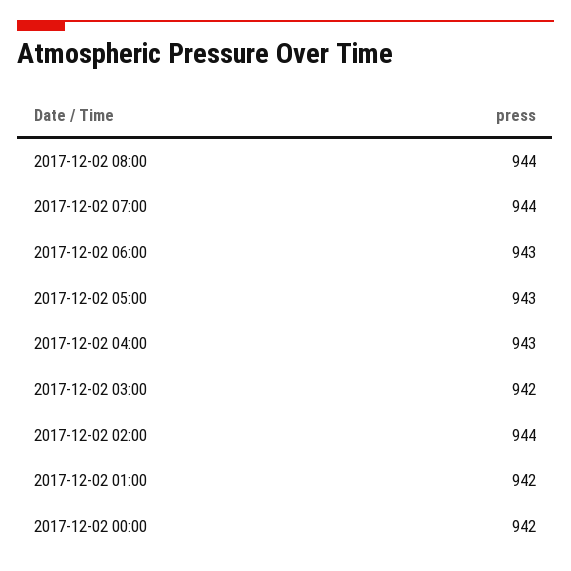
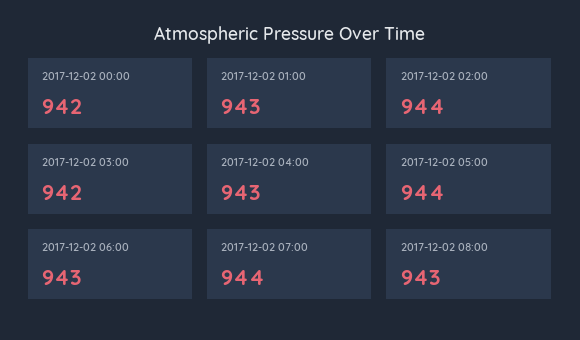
  {
-   "2017-12-02 08:00": 944,
+   "2017-12-02 08:00": 943,
    "2017-12-02 07:00": 944,
    "2017-12-02 06:00": 943,
-   "2017-12-02 05:00": 943,
+   "2017-12-02 05:00": 944,
    "2017-12-02 04:00": 943,
    "2017-12-02 03:00": 942,
    "2017-12-02 02:00": 944,
-   "2017-12-02 01:00": 942,
+   "2017-12-02 01:00": 943,
    "2017-12-02 00:00": 942
  }

